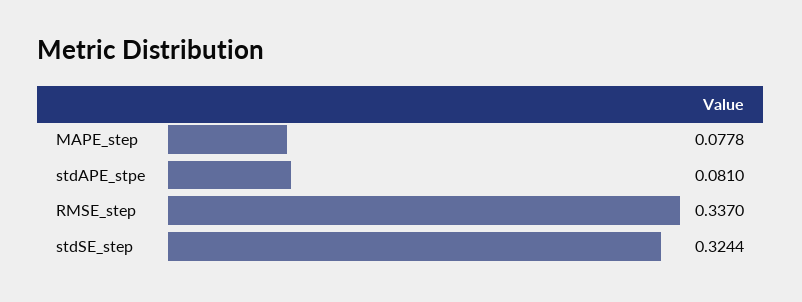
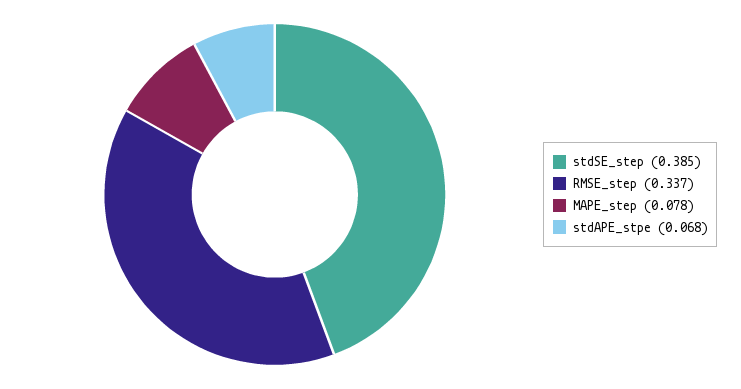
  {
    "MAPE_step": 0.0778,
-   "stdAPE_stpe": 0.081,
+   "stdAPE_stpe": 0.068,
    "RMSE_step": 0.337,
-   "stdSE_step": 0.3244
+   "stdSE_step": 0.385
  }

